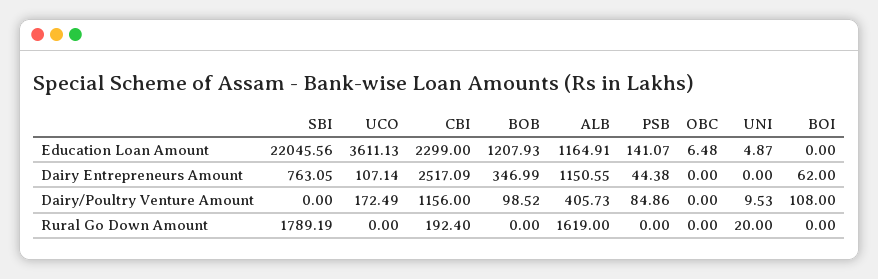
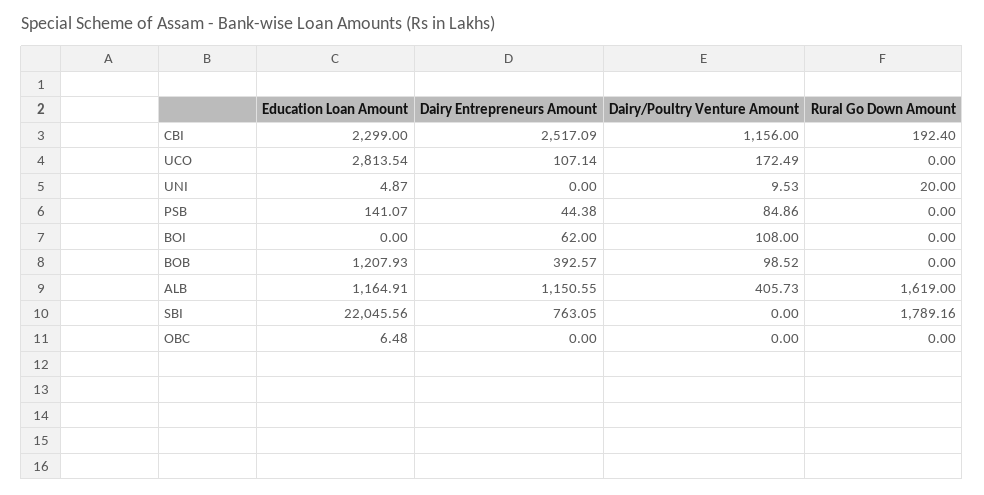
  {
    "SBI": {
      "Education Loan Amount": 22045.56,
      "Dairy Entrepreneurs Amount": 763.05,
      "Dairy/Poultry Venture Amount": 0,
-     "Rural Go Down Amount": 1789.19
+     "Rural Go Down Amount": 1789.16
    },
    "UCO": {
-     "Education Loan Amount": 3611.13,
+     "Education Loan Amount": 2813.54,
      "Dairy Entrepreneurs Amount": 107.14,
      "Dairy/Poultry Venture Amount": 172.49,
      "Rural Go Down Amount": 0
    },
    "CBI": {
      "Education Loan Amount": 2299,
      "Dairy Entrepreneurs Amount": 2517.09,
      "Dairy/Poultry Venture Amount": 1156,
      "Rural Go Down Amount": 192.4
    },
    "BOB": {
      "Education Loan Amount": 1207.93,
-     "Dairy Entrepreneurs Amount": 346.99,
+     "Dairy Entrepreneurs Amount": 392.57,
      "Dairy/Poultry Venture Amount": 98.52,
      "Rural Go Down Amount": 0
    },
    "ALB": {
      "Education Loan Amount": 1164.91,
      "Dairy Entrepreneurs Amount": 1150.55,
      "Dairy/Poultry Venture Amount": 405.73,
      "Rural Go Down Amount": 1619
    },
    "PSB": {
      "Education Loan Amount": 141.07,
      "Dairy Entrepreneurs Amount": 44.38,
      "Dairy/Poultry Venture Amount": 84.86,
      "Rural Go Down Amount": 0
    },
    "OBC": {
      "Education Loan Amount": 6.48,
      "Dairy Entrepreneurs Amount": 0,
      "Dairy/Poultry Venture Amount": 0,
      "Rural Go Down Amount": 0
    },
    "UNI": {
      "Education Loan Amount": 4.87,
      "Dairy Entrepreneurs Amount": 0,
      "Dairy/Poultry Venture Amount": 9.53,
      "Rural Go Down Amount": 20
    },
    "BOI": {
      "Education Loan Amount": 0,
      "Dairy Entrepreneurs Amount": 62,
      "Dairy/Poultry Venture Amount": 108,
      "Rural Go Down Amount": 0
    }
  }

